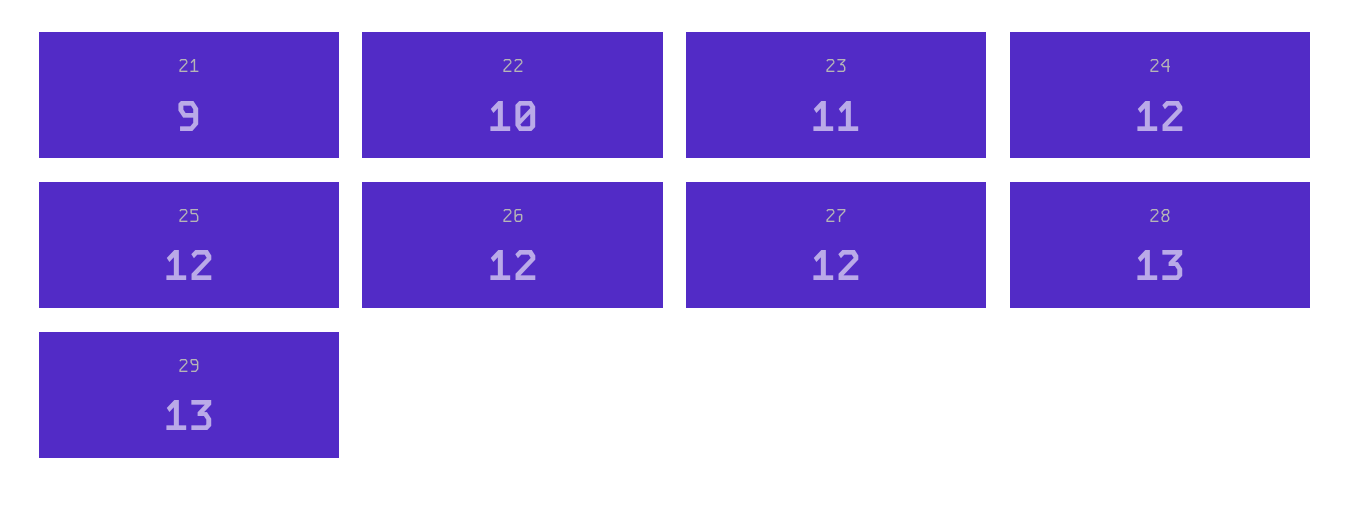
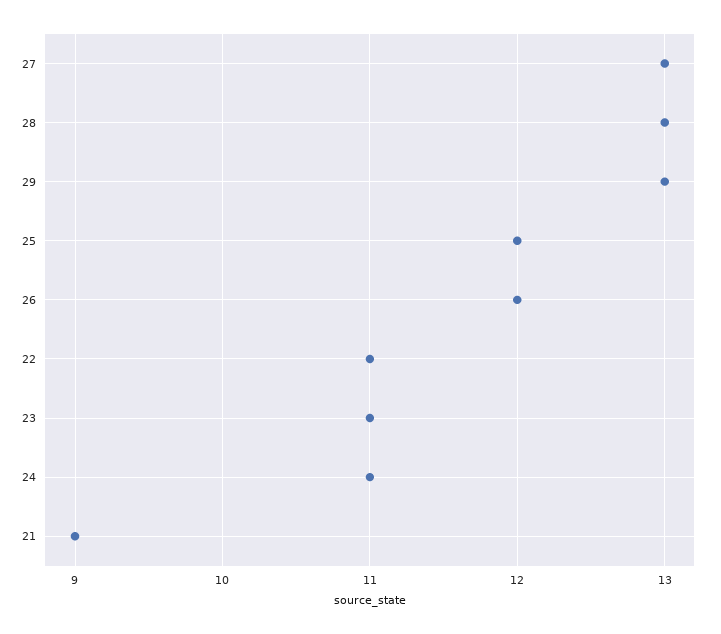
  {
    "21": 9,
-   "22": 10,
+   "22": 11,
    "23": 11,
-   "24": 12,
+   "24": 11,
    "25": 12,
    "26": 12,
-   "27": 12,
+   "27": 13,
    "28": 13,
    "29": 13
  }

